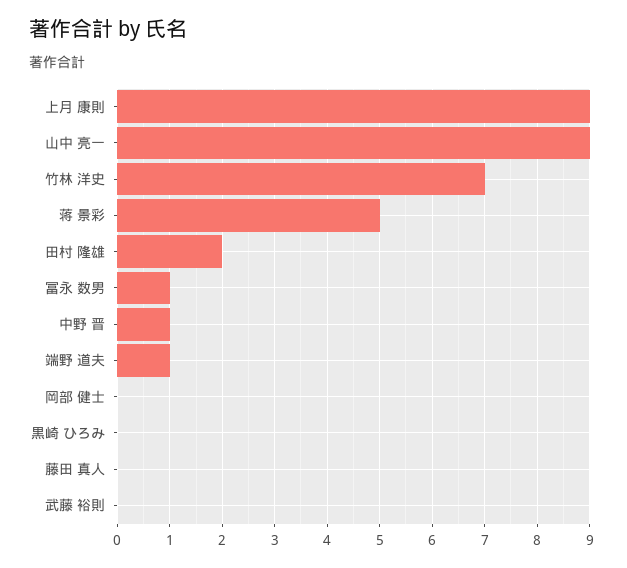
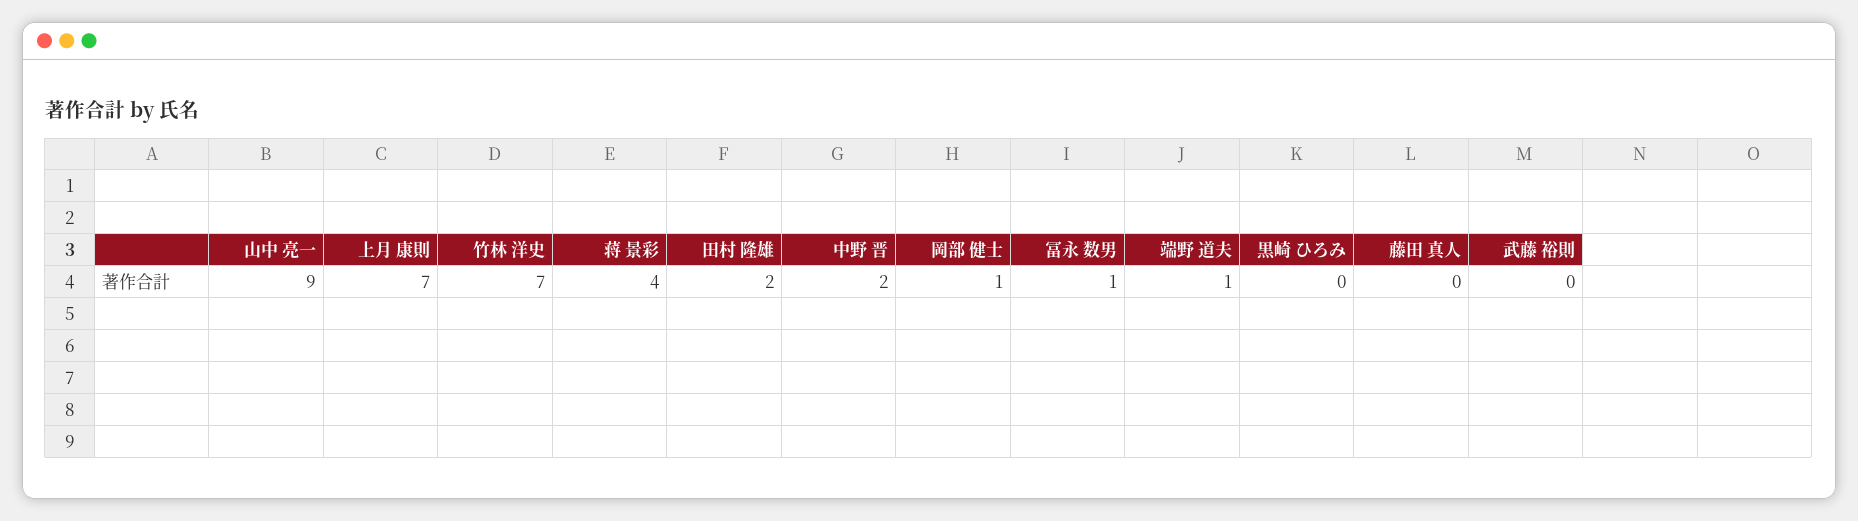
  {
-   "上月 康則": 9,
+   "上月 康則": 7,
    "山中 亮一": 9,
    "竹林 洋史": 7,
-   "蒋 景彩": 5,
+   "蒋 景彩": 4,
    "田村 隆雄": 2,
    "冨永 数男": 1,
-   "中野 晋": 1,
+   "中野 晋": 2,
    "端野 道夫": 1,
-   "岡部 健士": 0,
+   "岡部 健士": 1,
    "黒崎 ひろみ": 0,
    "藤田 真人": 0,
    "武藤 裕則": 0
  }

